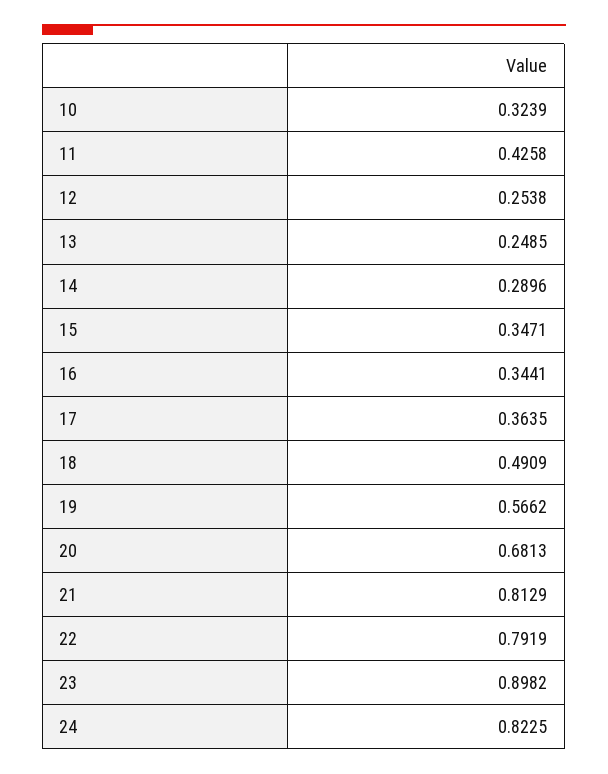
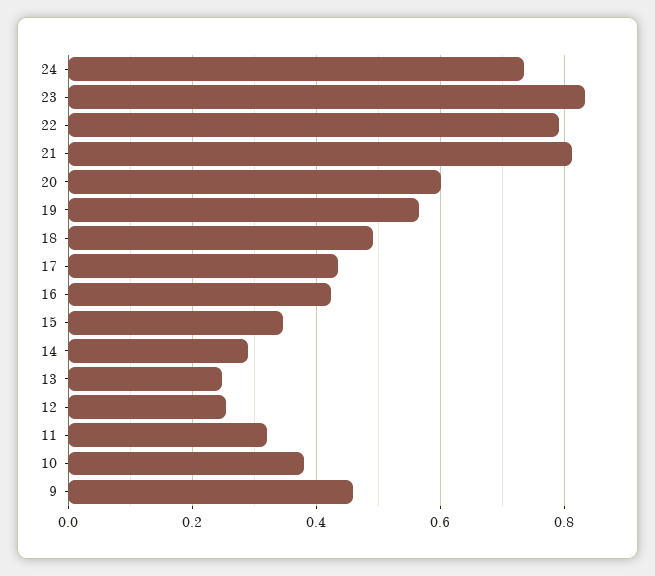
  {
-   "10": 0.3239,
+   "10": 0.38,
-   "11": 0.4258,
+   "11": 0.32,
    "12": 0.2538,
    "13": 0.2485,
    "14": 0.2896,
    "15": 0.3471,
-   "16": 0.3441,
+   "16": 0.42,
-   "17": 0.3635,
+   "17": 0.44,
    "18": 0.4909,
    "19": 0.5662,
-   "20": 0.6813,
+   "20": 0.6,
    "21": 0.8129,
    "22": 0.7919,
-   "23": 0.8982,
+   "23": 0.84,
-   "24": 0.8225
+   "24": 0.74,
+   "9": 0.46
  }

